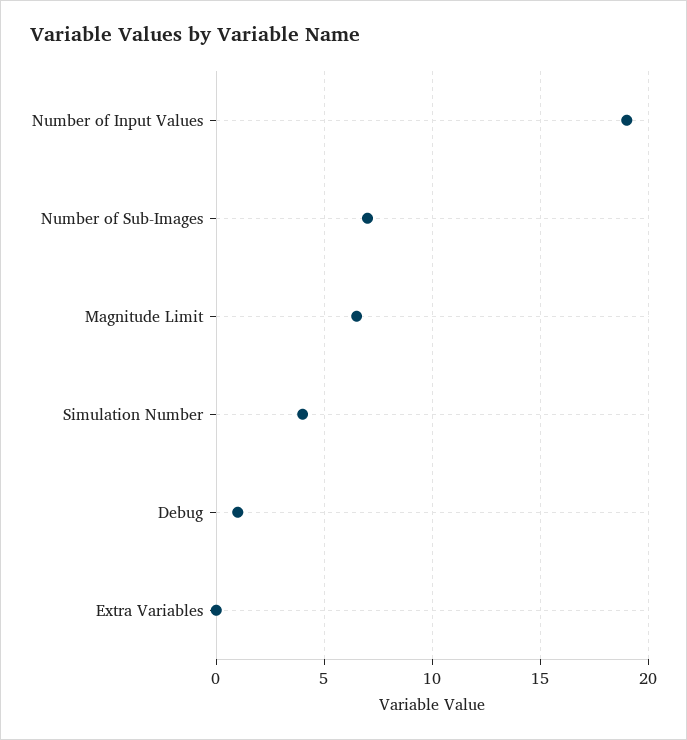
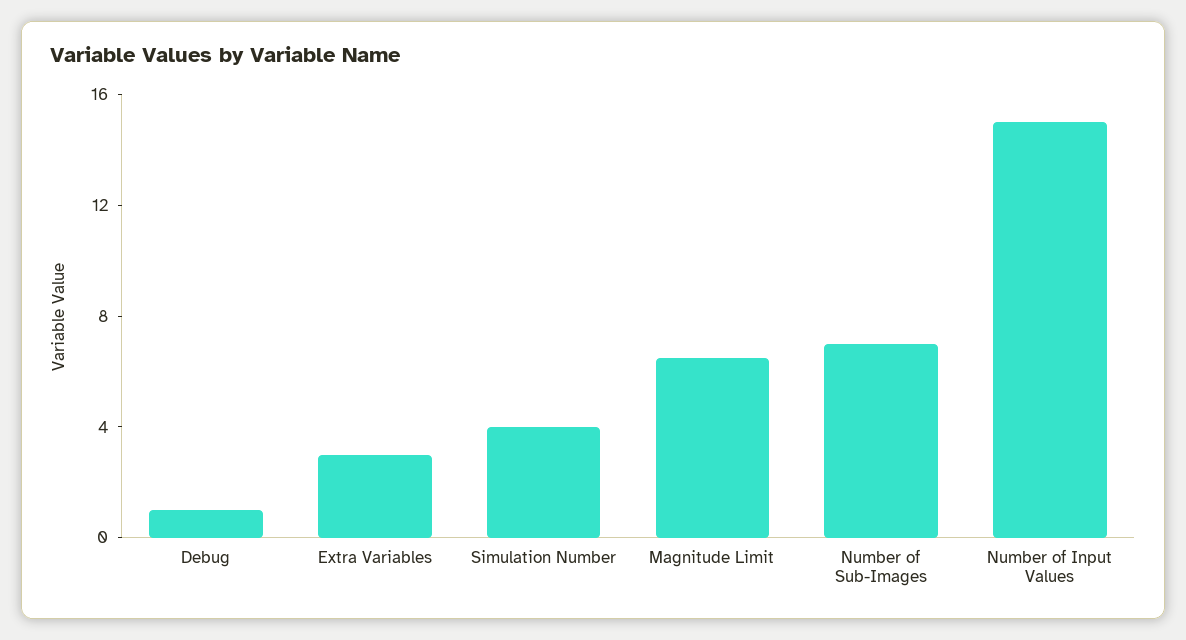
  {
-   "Number of Input Values": 19,
+   "Number of Input Values": 15,
    "Number of Sub-Images": 7,
    "Magnitude Limit": 6.5,
    "Simulation Number": 4,
    "Debug": 1,
-   "Extra Variables": 0
+   "Extra Variables": 3
  }

